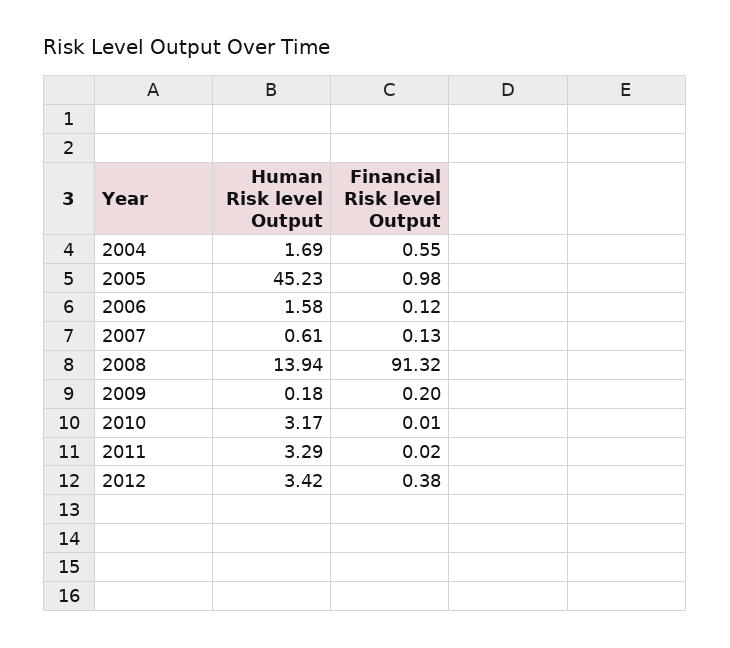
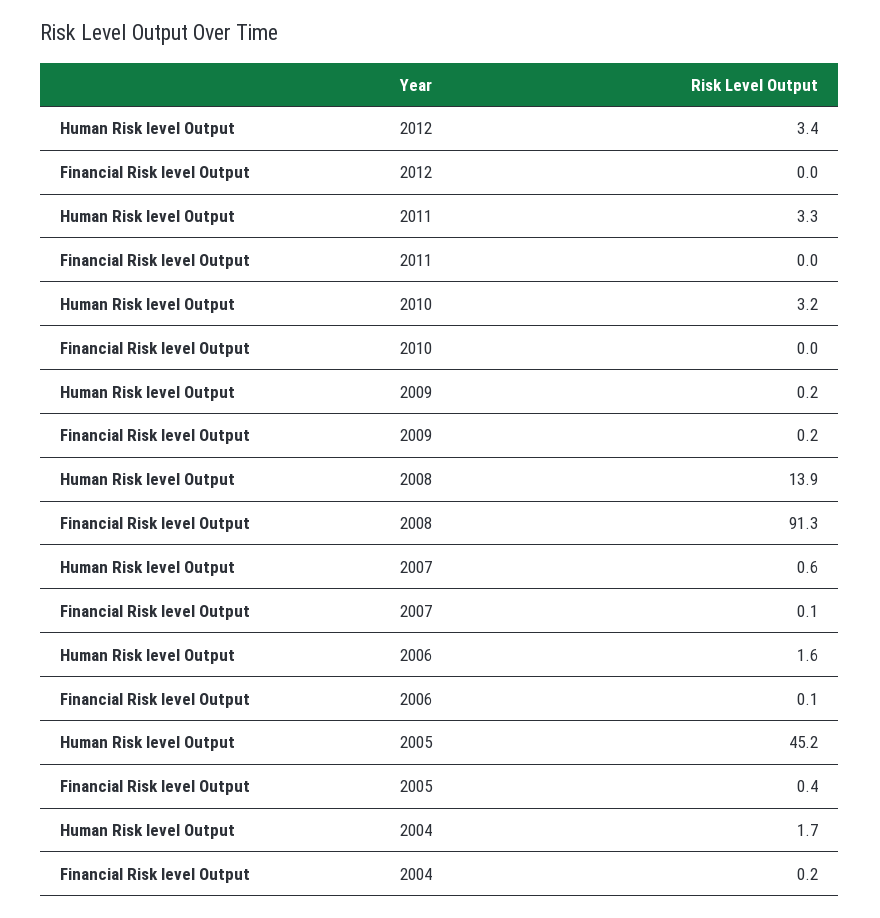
  {
    "Human Risk level Output": {
      "2004": 1.69,
      "2005": 45.23,
      "2006": 1.58,
      "2007": 0.61,
      "2008": 13.94,
      "2009": 0.18,
      "2010": 3.17,
      "2011": 3.29,
      "2012": 3.42
    },
    "Financial Risk level Output": {
-     "2004": 0.55,
+     "2004": 0.2,
-     "2005": 0.98,
+     "2005": 0.4,
      "2006": 0.12,
      "2007": 0.13,
      "2008": 91.32,
      "2009": 0.2,
      "2010": 0.01,
      "2011": 0.02,
-     "2012": 0.38
+     "2012": 0
    }
  }

